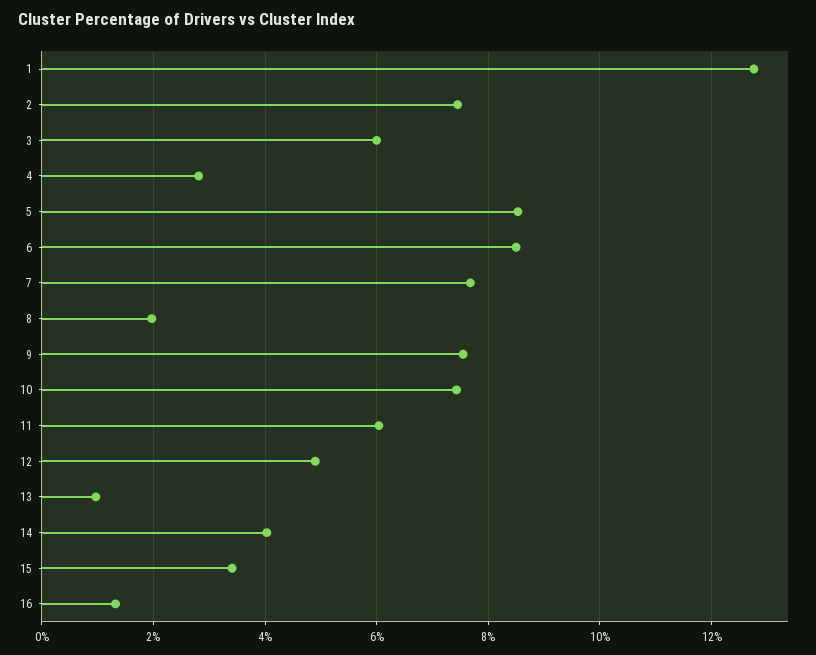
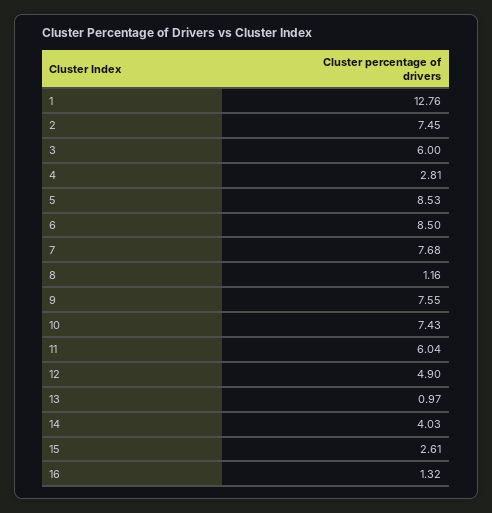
  {
    "1": 12.76,
    "2": 7.45,
    "3": 6,
    "4": 2.81,
    "5": 8.53,
    "6": 8.5,
    "7": 7.68,
-   "8": 2,
+   "8": 1.16,
    "9": 7.55,
    "10": 7.43,
    "11": 6.04,
    "12": 4.9,
    "13": 0.97,
    "14": 4.03,
-   "15": 3.4,
+   "15": 2.61,
    "16": 1.32
  }

